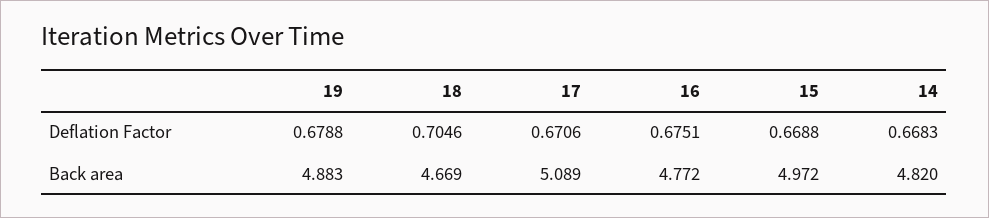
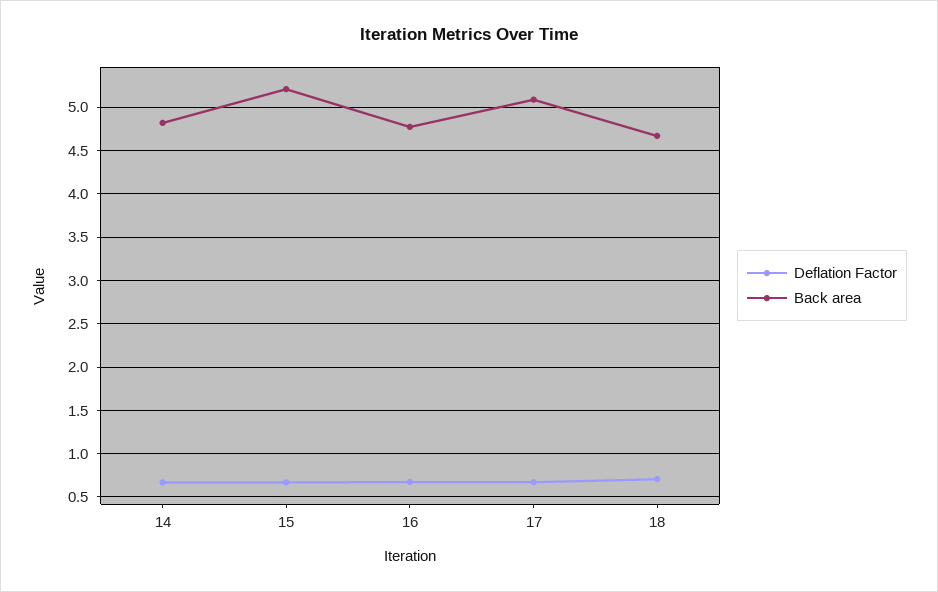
  {
    "Deflation Factor": {
-     "19": 0.6788,
      "18": 0.7046,
      "17": 0.6706,
      "16": 0.6751,
      "15": 0.6688,
      "14": 0.6683
    },
    "Back area": {
-     "19": 4.883,
      "18": 4.669,
      "17": 5.089,
      "16": 4.772,
-     "15": 4.972,
+     "15": 5.2,
      "14": 4.82
    }
  }

